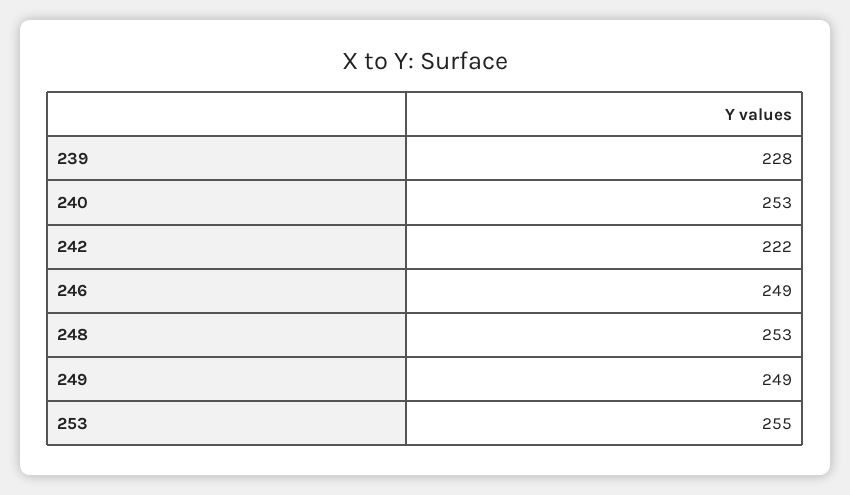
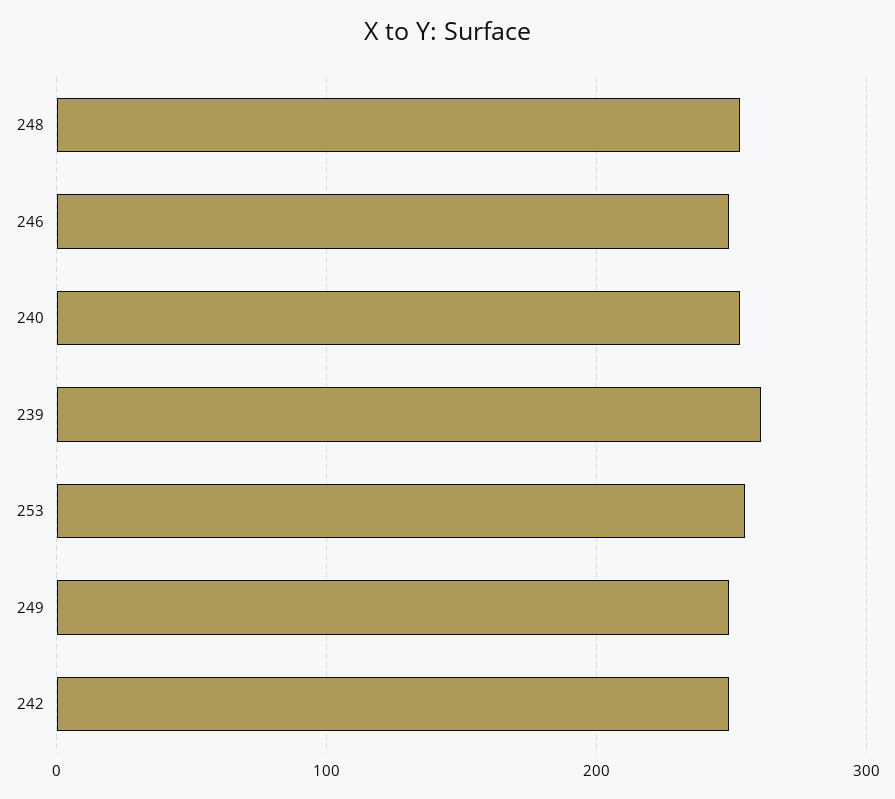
  {
-   "239": 228,
+   "239": 260,
    "240": 253,
-   "242": 222,
+   "242": 250,
    "246": 249,
    "248": 253,
    "249": 249,
    "253": 255
  }

